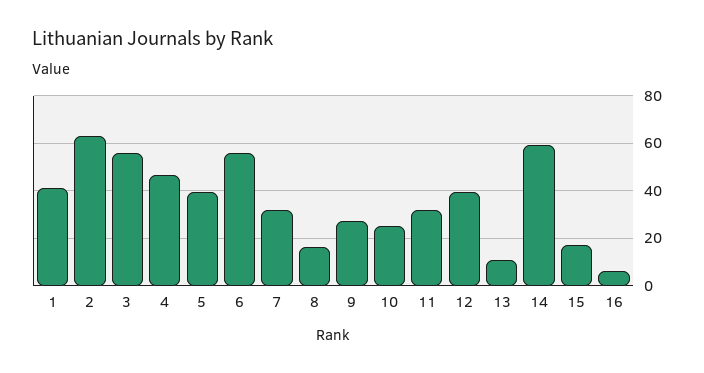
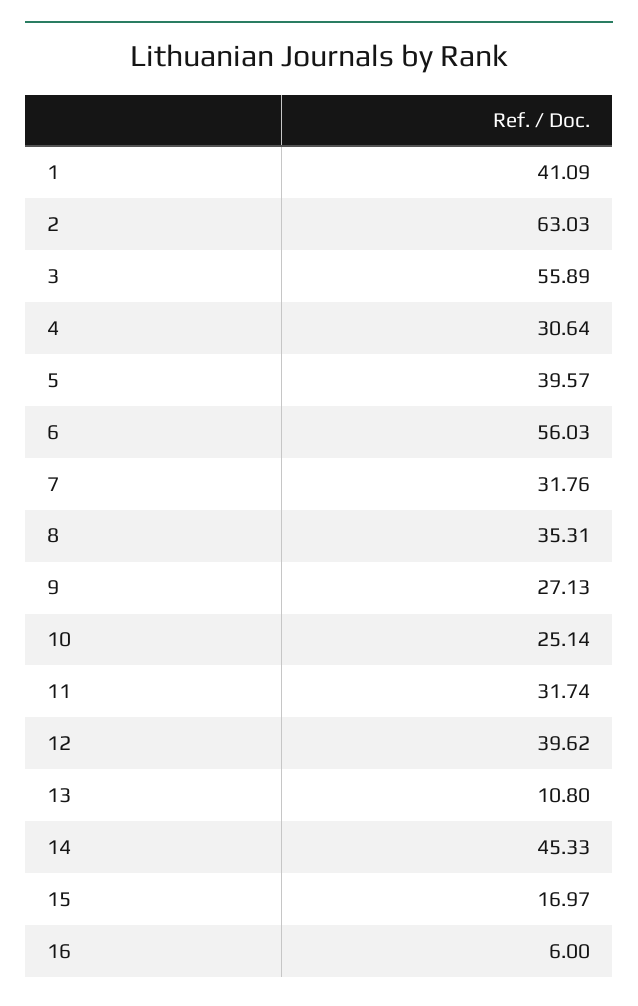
  {
    "1": 41.09,
    "2": 63.03,
    "3": 55.89,
-   "4": 45,
+   "4": 30.64,
    "5": 39.57,
    "6": 56.03,
    "7": 31.76,
-   "8": 15,
+   "8": 35.31,
    "9": 27.13,
    "10": 25.14,
    "11": 31.74,
    "12": 39.62,
    "13": 10.8,
-   "14": 60,
+   "14": 45.33,
    "15": 16.97,
    "16": 6
  }

